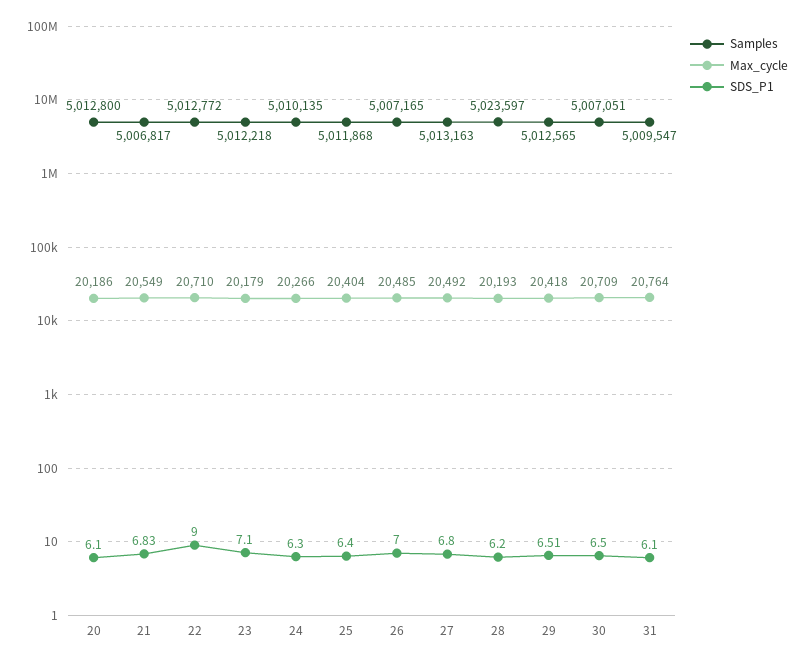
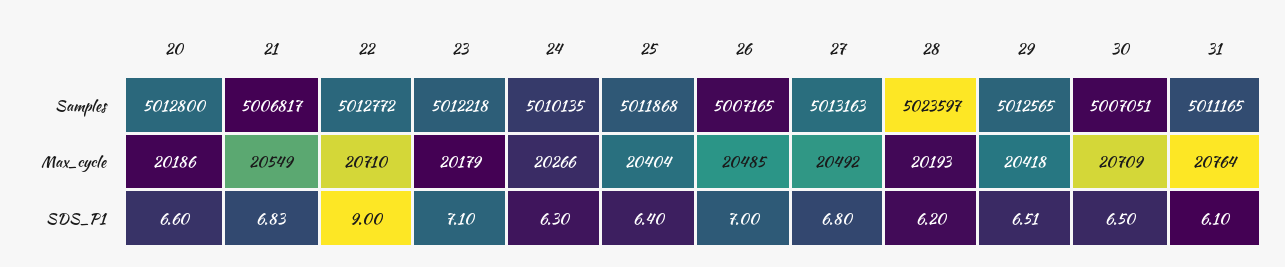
  {
    "Samples": {
      "20": 5012800,
      "21": 5006817,
      "22": 5012772,
      "23": 5012218,
      "24": 5010135,
      "25": 5011868,
      "26": 5007165,
      "27": 5013163,
      "28": 5023597,
      "29": 5012565,
      "30": 5007051,
-     "31": 5009547
+     "31": 5011165
    },
    "Max_cycle": {
      "20": 20186,
      "21": 20549,
      "22": 20710,
      "23": 20179,
      "24": 20266,
      "25": 20404,
      "26": 20485,
      "27": 20492,
      "28": 20193,
      "29": 20418,
      "30": 20709,
      "31": 20764
    },
    "SDS_P1": {
-     "20": 6.1,
+     "20": 6.6,
      "21": 6.83,
      "22": 9,
      "23": 7.1,
      "24": 6.3,
      "25": 6.4,
      "26": 7,
      "27": 6.8,
      "28": 6.2,
      "29": 6.51,
      "30": 6.5,
      "31": 6.1
    }
  }

